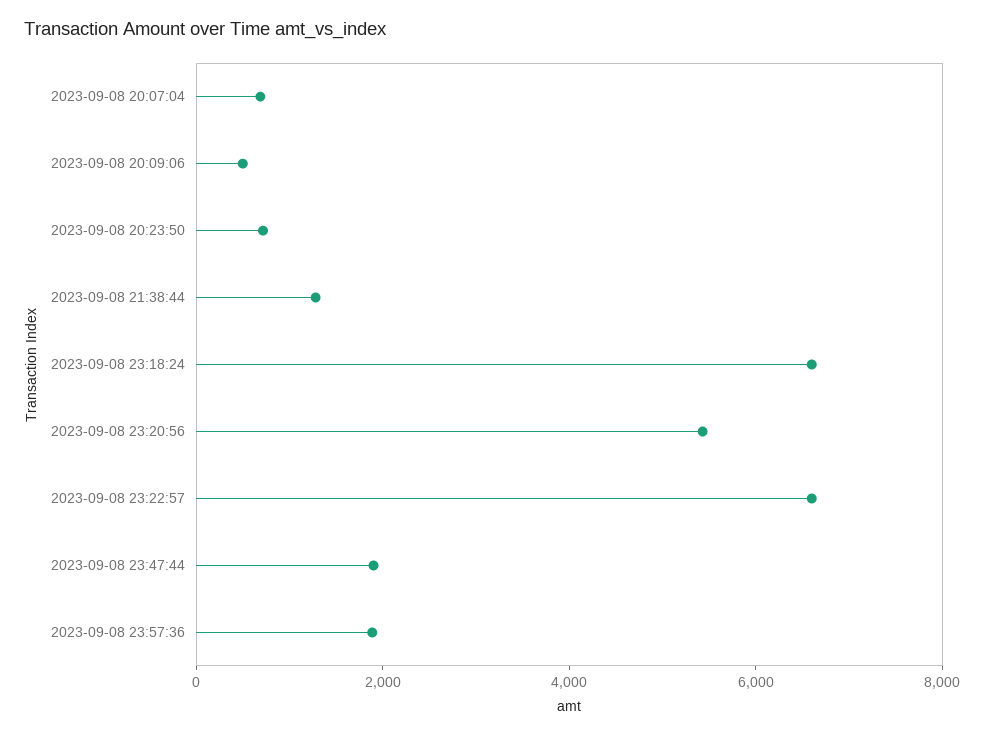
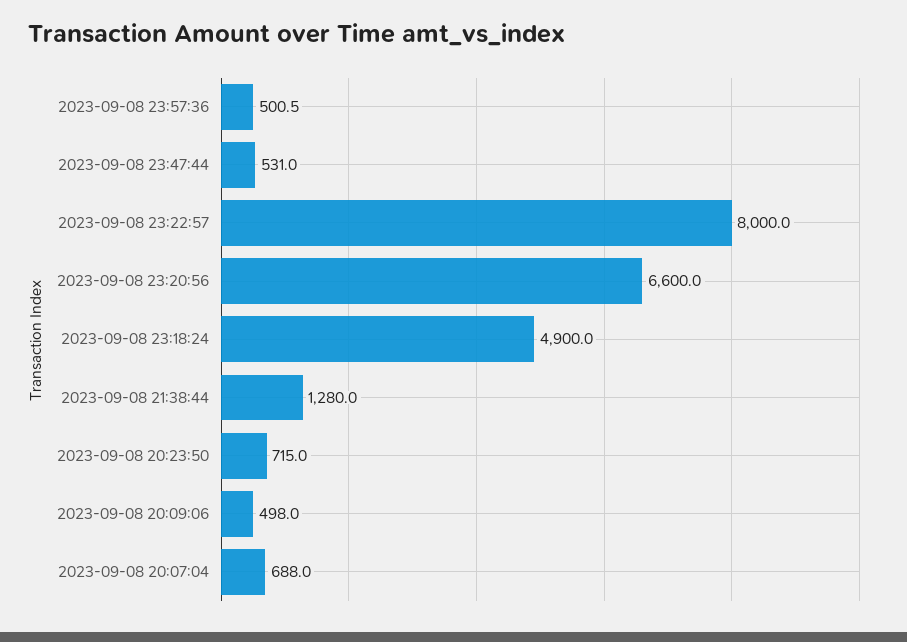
  {
    "2023-09-08 20:07:04": 688,
    "2023-09-08 20:09:06": 498,
    "2023-09-08 20:23:50": 715,
    "2023-09-08 21:38:44": 1280,
-   "2023-09-08 23:18:24": 6500,
+   "2023-09-08 23:18:24": 4900,
-   "2023-09-08 23:20:56": 5500,
+   "2023-09-08 23:20:56": 6600,
-   "2023-09-08 23:22:57": 6500,
+   "2023-09-08 23:22:57": 8000,
-   "2023-09-08 23:47:44": 2000,
+   "2023-09-08 23:47:44": 531,
-   "2023-09-08 23:57:36": 2000
+   "2023-09-08 23:57:36": 500.5
  }

